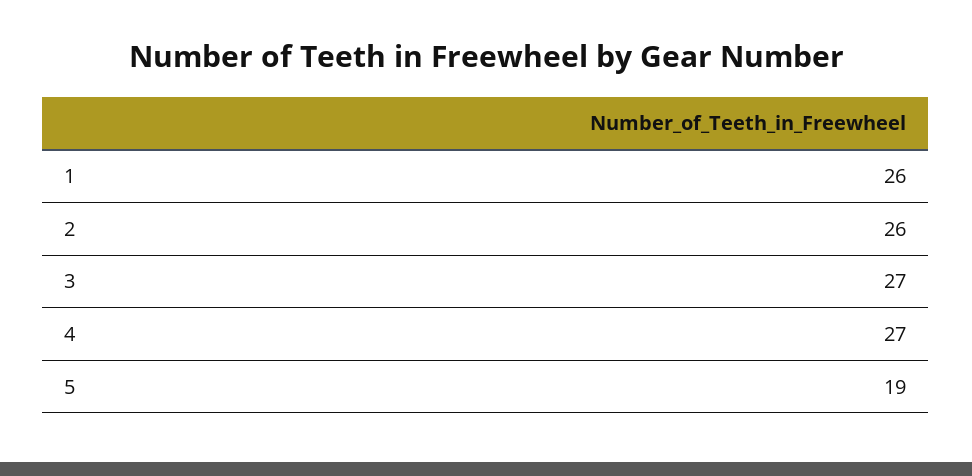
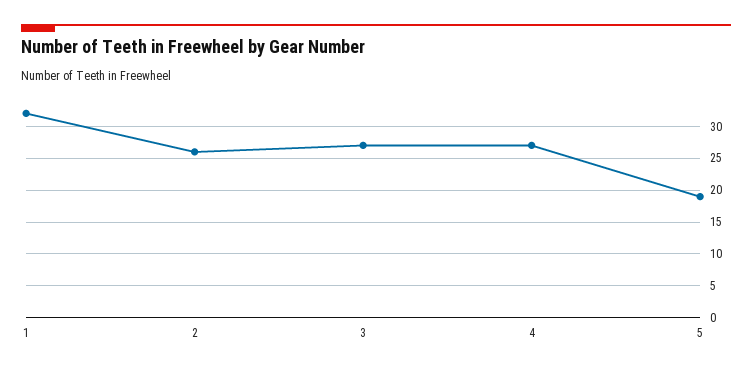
  {
-   "1": 26,
+   "1": 32,
    "2": 26,
    "3": 27,
    "4": 27,
    "5": 19
  }

